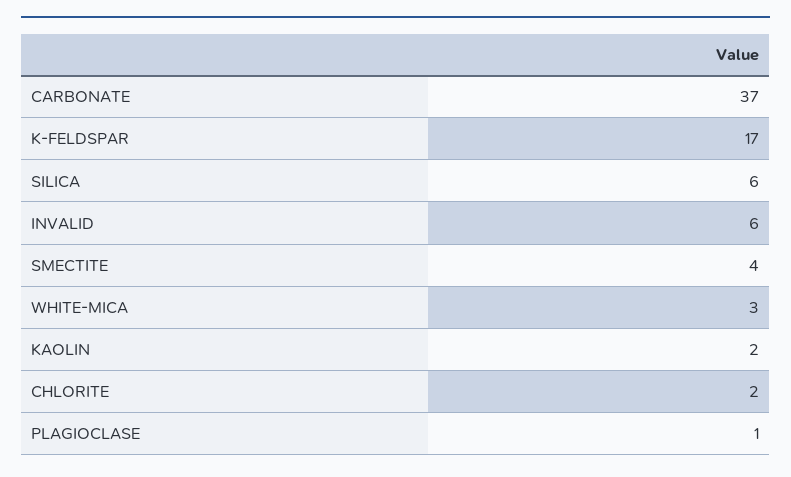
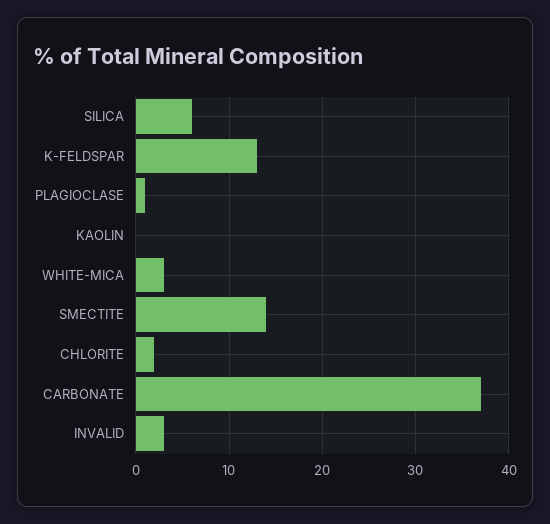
  {
    "CARBONATE": 37,
-   "K-FELDSPAR": 17,
+   "K-FELDSPAR": 13,
    "SILICA": 6,
-   "INVALID": 6,
+   "INVALID": 3,
-   "SMECTITE": 4,
+   "SMECTITE": 14,
    "WHITE-MICA": 3,
-   "KAOLIN": 2,
+   "KAOLIN": 0,
    "CHLORITE": 2,
    "PLAGIOCLASE": 1
  }

